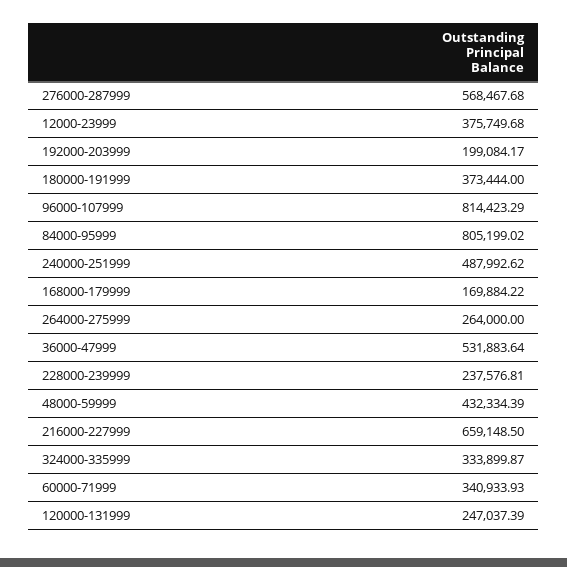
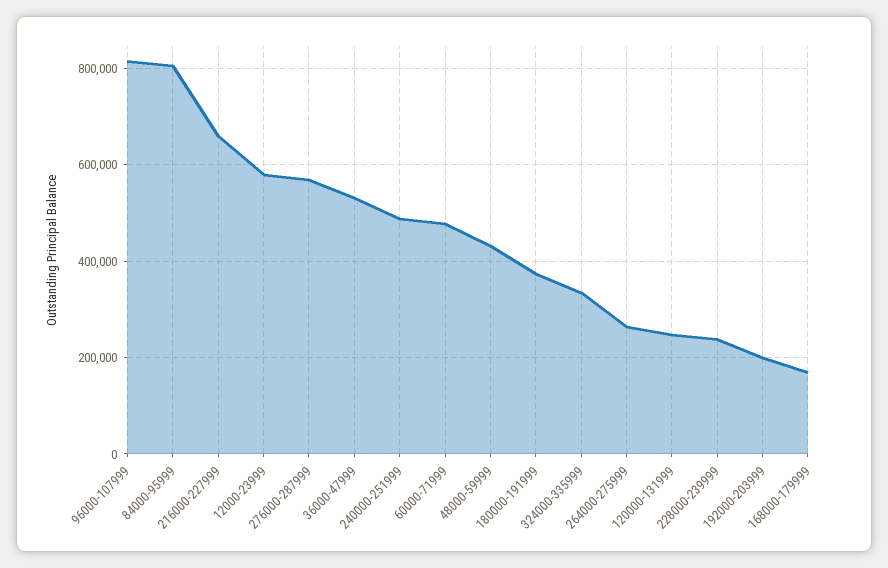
  {
    "276000-287999": 568467.68,
-   "12000-23999": 375749.68,
+   "12000-23999": 580000,
    "192000-203999": 199084.17,
    "180000-191999": 373444,
    "96000-107999": 814423.29,
    "84000-95999": 805199.02,
    "240000-251999": 487992.62,
    "168000-179999": 169884.22,
    "264000-275999": 264000,
    "36000-47999": 531883.64,
    "228000-239999": 237576.81,
    "48000-59999": 432334.39,
    "216000-227999": 659148.5,
    "324000-335999": 333899.87,
-   "60000-71999": 340933.93,
+   "60000-71999": 480000,
    "120000-131999": 247037.39
  }

